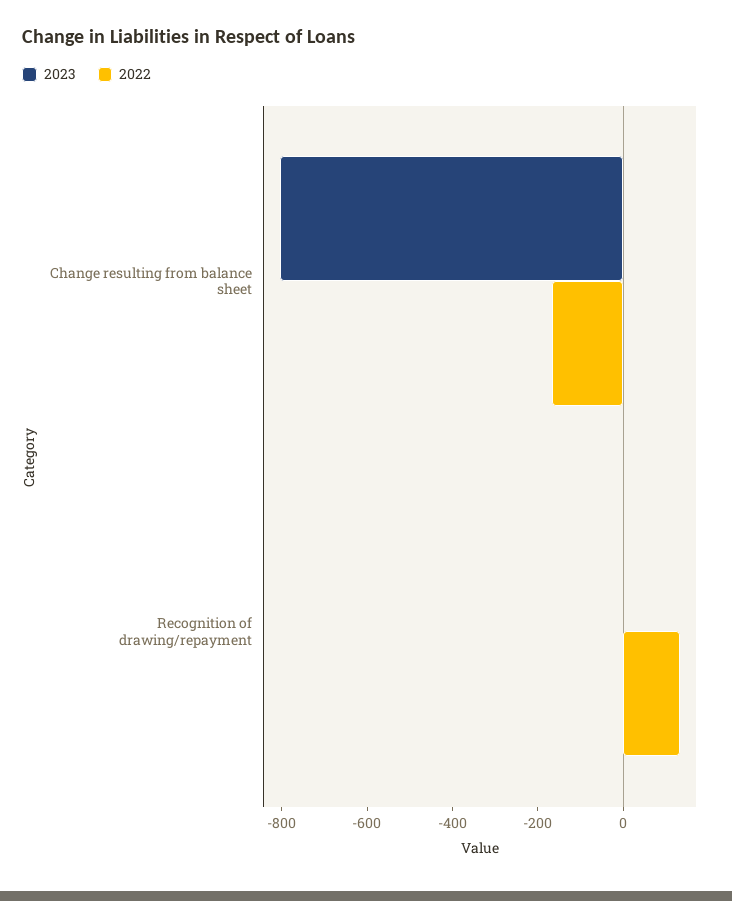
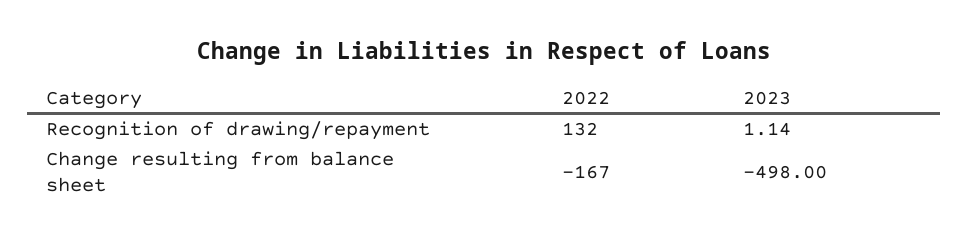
  {
    "2023": {
-     "Change resulting from balance sheet": -800,
+     "Change resulting from balance sheet": -498,
      "Recognition of drawing/repayment": 1.14
    },
    "2022": {
      "Change resulting from balance sheet": -167,
      "Recognition of drawing/repayment": 132
    }
  }

